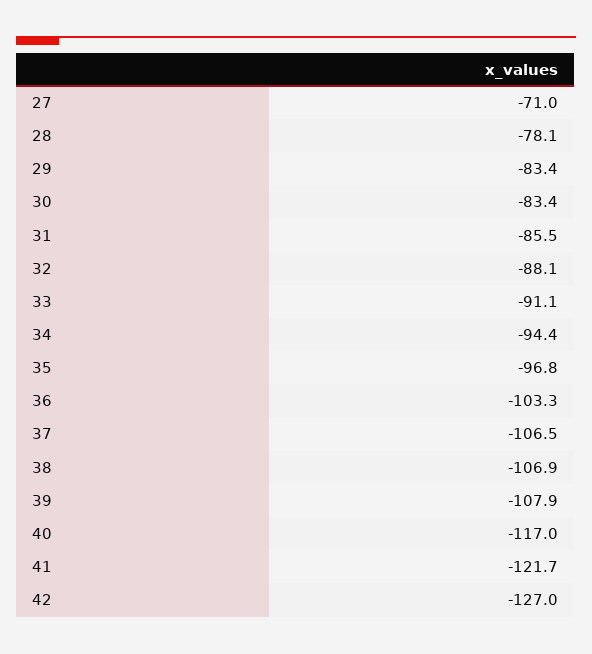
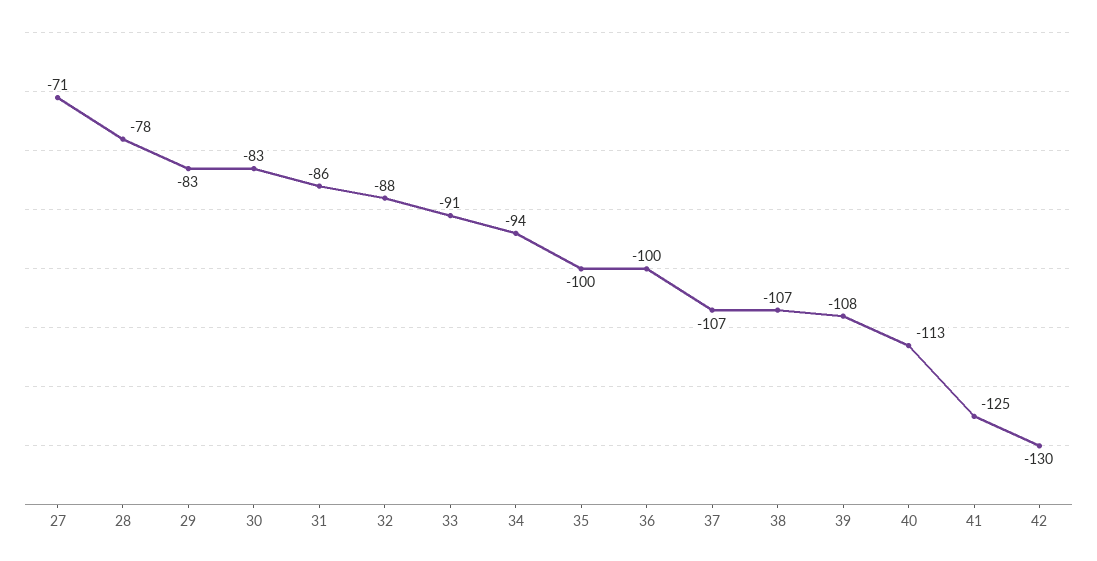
  {
    "27": -71,
    "28": -78.1,
    "29": -83.4,
    "30": -83.4,
    "31": -85.5,
    "32": -88.1,
    "33": -91.1,
    "34": -94.4,
-   "35": -96.8,
+   "35": -100,
-   "36": -103.3,
+   "36": -100,
    "37": -106.5,
    "38": -106.9,
    "39": -107.9,
-   "40": -117,
+   "40": -113,
-   "41": -121.7,
+   "41": -125,
-   "42": -127
+   "42": -130
  }

